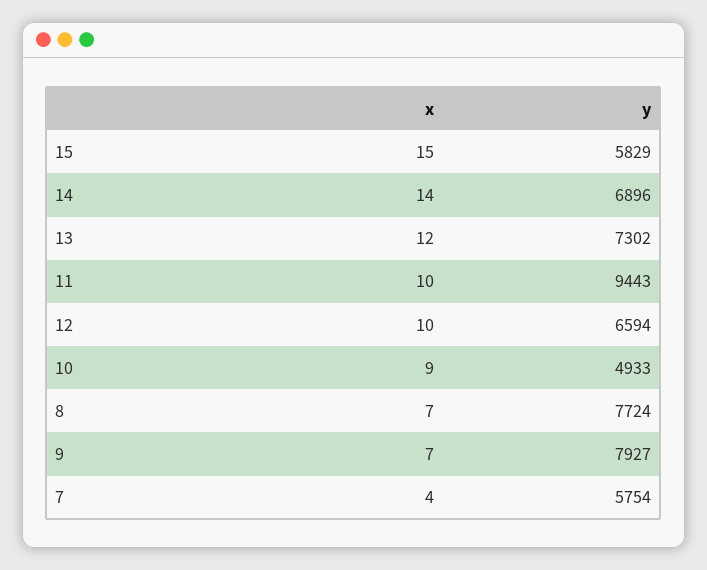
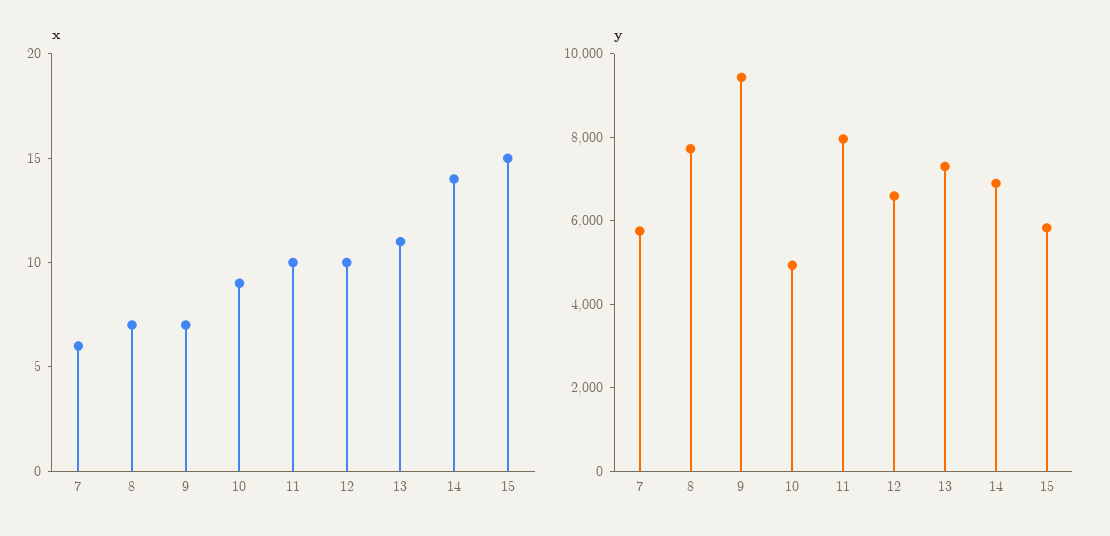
  {
    "x": {
      "15": 15,
      "14": 14,
-     "13": 12,
+     "13": 11,
      "11": 10,
      "12": 10,
      "10": 9,
      "8": 7,
      "9": 7,
-     "7": 4
+     "7": 6
    },
    "y": {
      "15": 5829,
      "14": 6896,
      "13": 7302,
-     "11": 9443,
+     "11": 8000,
      "12": 6594,
      "10": 4933,
      "8": 7724,
-     "9": 7927,
+     "9": 9500,
      "7": 5754
    }
  }

